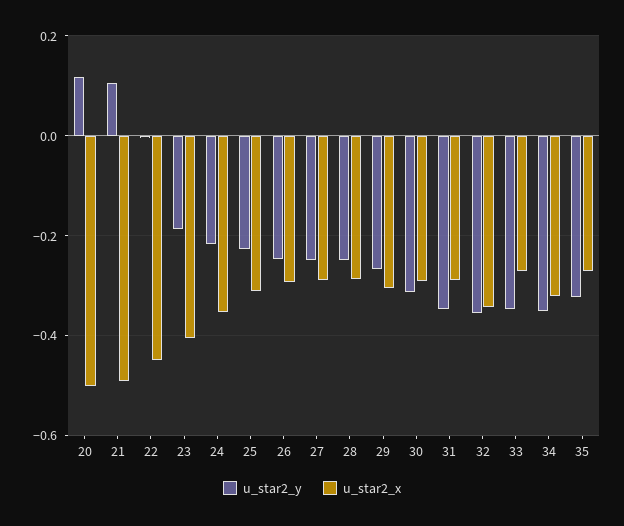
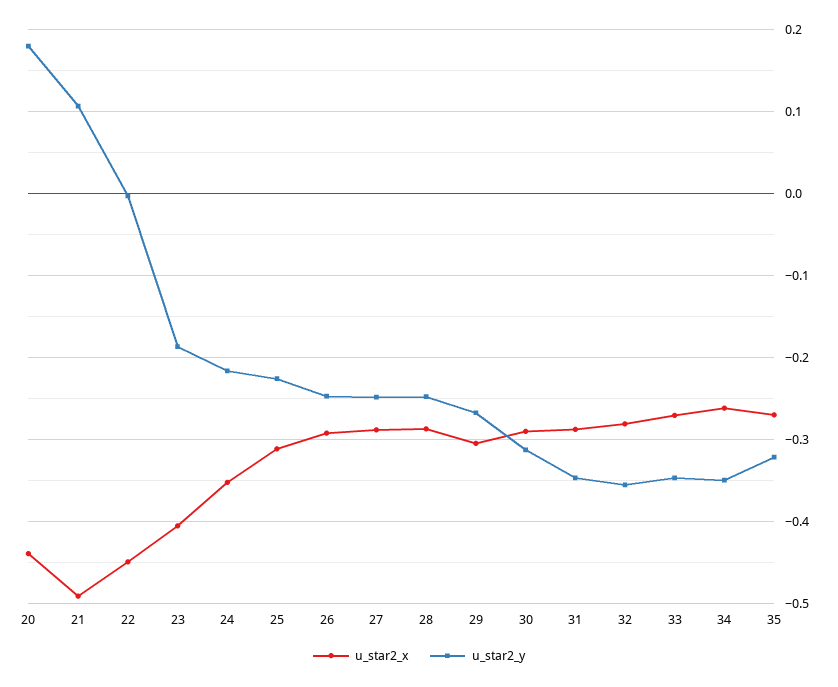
  {
    "u_star2_y": {
-     "20": 0.12,
+     "20": 0.18,
      "21": 0.11,
      "22": 0,
      "23": -0.19,
      "24": -0.22,
      "25": -0.23,
      "26": -0.25,
      "27": -0.25,
      "28": -0.25,
      "29": -0.27,
      "30": -0.31,
      "31": -0.35,
      "32": -0.36,
      "33": -0.35,
      "34": -0.35,
      "35": -0.32
    },
    "u_star2_x": {
-     "20": -0.5,
+     "20": -0.44,
      "21": -0.49,
      "22": -0.45,
      "23": -0.41,
      "24": -0.35,
      "25": -0.31,
      "26": -0.29,
      "27": -0.29,
      "28": -0.29,
      "29": -0.3,
      "30": -0.29,
      "31": -0.29,
-     "32": -0.34,
+     "32": -0.28,
      "33": -0.27,
-     "34": -0.32,
+     "34": -0.26,
      "35": -0.27
    }
  }

